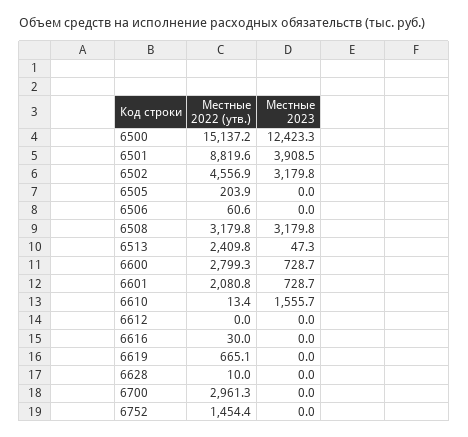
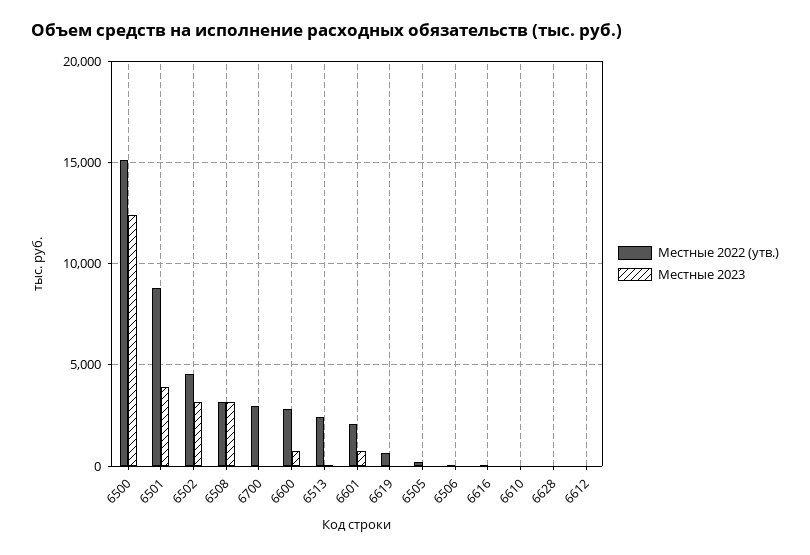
  {
    "Местные 2022 (утв.)": {
      "6500": 15137.2,
      "6501": 8819.6,
      "6502": 4556.9,
      "6505": 203.9,
      "6506": 60.6,
      "6508": 3179.8,
      "6513": 2409.8,
      "6600": 2799.3,
      "6601": 2080.8,
      "6610": 13.4,
      "6612": 0,
      "6616": 30,
      "6619": 665.1,
      "6628": 10,
-     "6700": 2961.3,
+     "6700": 2961.3
-     "6752": 1454.4
    },
    "Местные 2023": {
      "6500": 12423.3,
      "6501": 3908.5,
      "6502": 3179.8,
      "6505": 0,
      "6506": 0,
      "6508": 3179.8,
      "6513": 47.3,
      "6600": 728.7,
      "6601": 728.7,
-     "6610": 1555.7,
+     "6610": 0,
      "6612": 0,
      "6616": 0,
      "6619": 0,
      "6628": 0,
-     "6700": 0,
+     "6700": 0
-     "6752": 0
    }
  }

